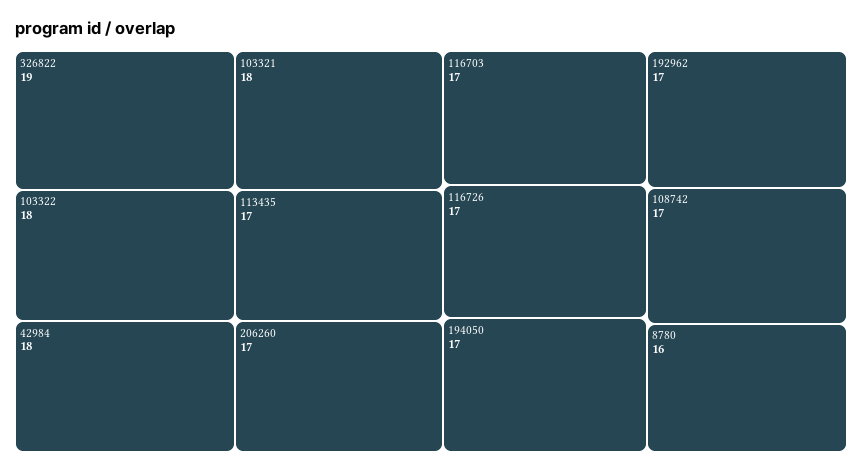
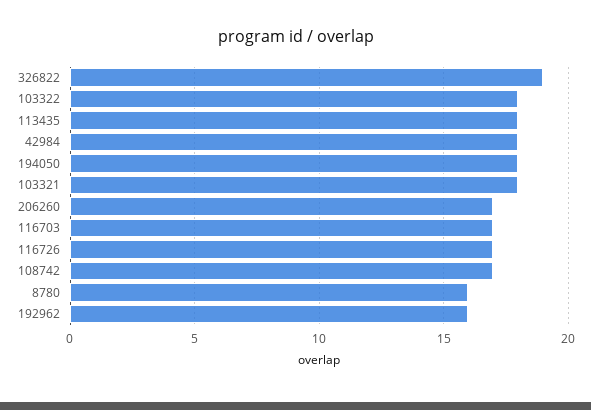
  {
    "326822": 19,
    "103322": 18,
    "42984": 18,
    "103321": 18,
-   "113435": 17,
+   "113435": 18,
    "206260": 17,
    "116703": 17,
    "116726": 17,
-   "194050": 17,
+   "194050": 18,
-   "192962": 17,
+   "192962": 16,
    "108742": 17,
    "8780": 16
  }

